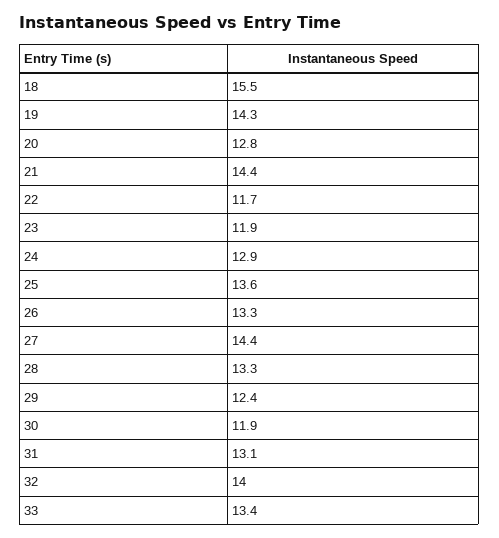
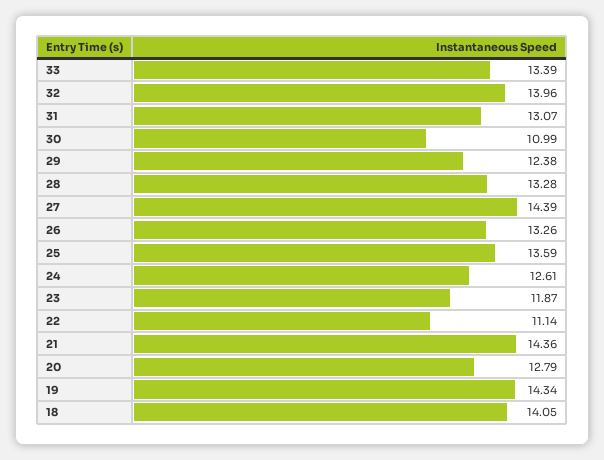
  {
-   "18": 15.5,
+   "18": 14.05,
    "19": 14.34,
    "20": 12.79,
    "21": 14.36,
-   "22": 11.7,
+   "22": 11.14,
    "23": 11.87,
-   "24": 12.9,
+   "24": 12.61,
    "25": 13.59,
    "26": 13.26,
    "27": 14.39,
    "28": 13.28,
    "29": 12.38,
-   "30": 11.9,
+   "30": 10.99,
    "31": 13.07,
    "32": 13.96,
    "33": 13.39
  }

